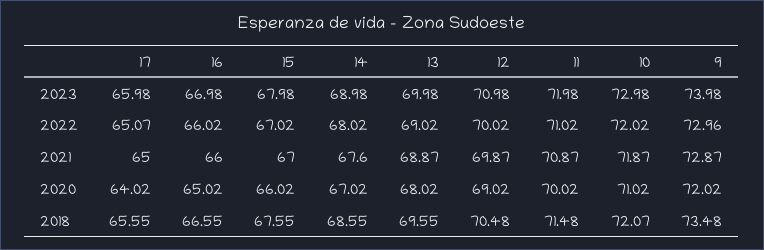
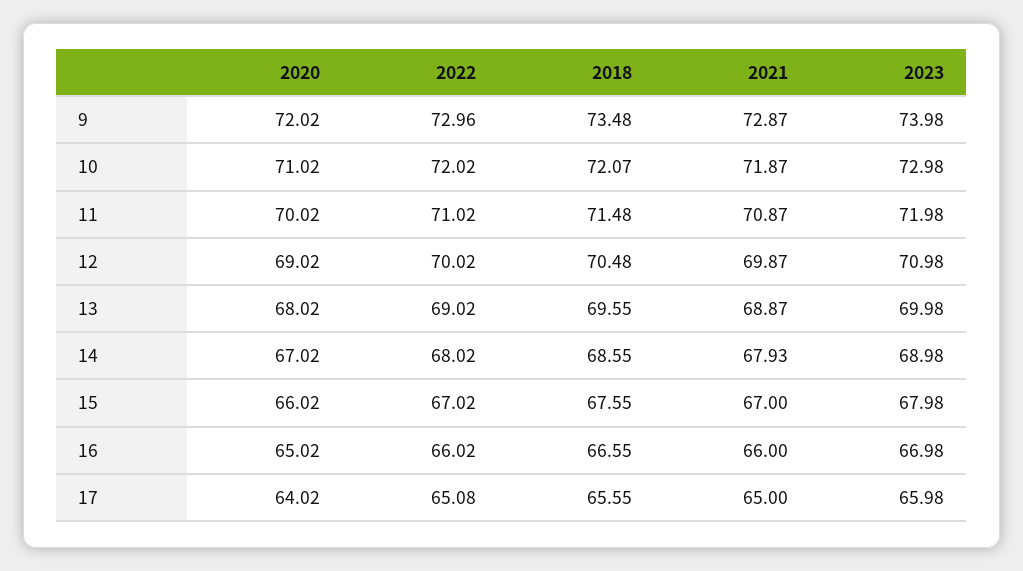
  {
    "17": {
      "2023": 65.98,
-     "2022": 65.07,
+     "2022": 65.08,
      "2021": 65,
      "2020": 64.02,
      "2018": 65.55
    },
    "16": {
      "2023": 66.98,
      "2022": 66.02,
      "2021": 66,
      "2020": 65.02,
      "2018": 66.55
    },
    "15": {
      "2023": 67.98,
      "2022": 67.02,
      "2021": 67,
      "2020": 66.02,
      "2018": 67.55
    },
    "14": {
      "2023": 68.98,
      "2022": 68.02,
-     "2021": 67.6,
+     "2021": 67.93,
      "2020": 67.02,
      "2018": 68.55
    },
    "13": {
      "2023": 69.98,
      "2022": 69.02,
      "2021": 68.87,
      "2020": 68.02,
      "2018": 69.55
    },
    "12": {
      "2023": 70.98,
      "2022": 70.02,
      "2021": 69.87,
      "2020": 69.02,
      "2018": 70.48
    },
    "11": {
      "2023": 71.98,
      "2022": 71.02,
      "2021": 70.87,
      "2020": 70.02,
      "2018": 71.48
    },
    "10": {
      "2023": 72.98,
      "2022": 72.02,
      "2021": 71.87,
      "2020": 71.02,
      "2018": 72.07
    },
    "9": {
      "2023": 73.98,
      "2022": 72.96,
      "2021": 72.87,
      "2020": 72.02,
      "2018": 73.48
    }
  }

